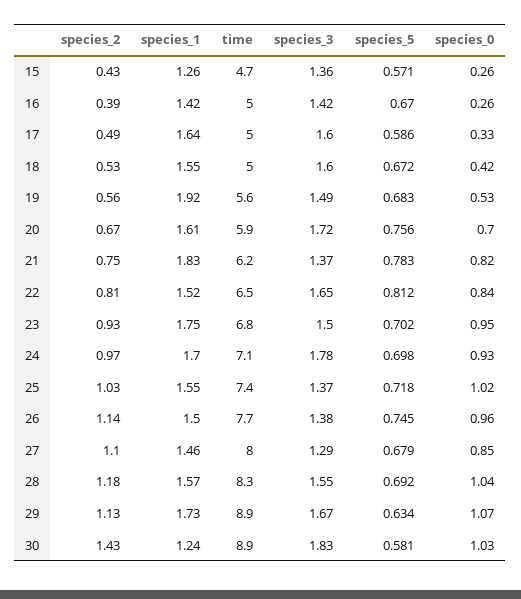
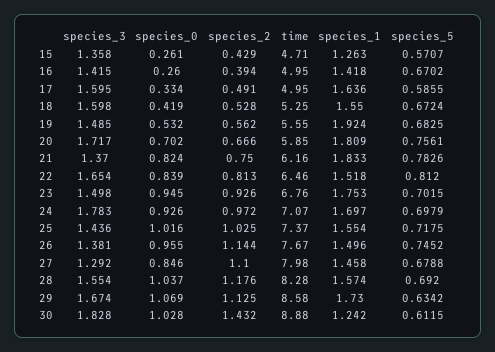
  {
    "species_2": {
      "15": 0.429,
      "16": 0.394,
      "17": 0.491,
      "18": 0.528,
      "19": 0.562,
      "20": 0.666,
      "21": 0.75,
      "22": 0.813,
      "23": 0.926,
      "24": 0.972,
      "25": 1.025,
      "26": 1.144,
      "27": 1.1,
      "28": 1.176,
      "29": 1.125,
      "30": 1.432
    },
    "species_1": {
      "15": 1.263,
      "16": 1.418,
      "17": 1.636,
      "18": 1.55,
      "19": 1.924,
-     "20": 1.61,
+     "20": 1.809,
      "21": 1.833,
      "22": 1.518,
      "23": 1.753,
      "24": 1.697,
      "25": 1.554,
      "26": 1.496,
      "27": 1.458,
      "28": 1.574,
      "29": 1.73,
      "30": 1.242
    },
    "time": {
      "15": 4.71,
      "16": 4.95,
      "17": 4.95,
-     "18": 5,
+     "18": 5.25,
      "19": 5.55,
      "20": 5.85,
      "21": 6.16,
      "22": 6.46,
      "23": 6.76,
      "24": 7.07,
      "25": 7.37,
      "26": 7.67,
      "27": 7.98,
      "28": 8.28,
-     "29": 8.9,
+     "29": 8.58,
      "30": 8.88
    },
    "species_3": {
      "15": 1.358,
      "16": 1.415,
      "17": 1.595,
      "18": 1.598,
      "19": 1.485,
      "20": 1.717,
      "21": 1.37,
      "22": 1.654,
      "23": 1.498,
      "24": 1.783,
-     "25": 1.37,
+     "25": 1.436,
      "26": 1.381,
      "27": 1.292,
      "28": 1.554,
      "29": 1.674,
      "30": 1.828
    },
    "species_5": {
      "15": 0.5707,
      "16": 0.6702,
      "17": 0.5855,
      "18": 0.6724,
      "19": 0.6825,
      "20": 0.7561,
      "21": 0.7826,
      "22": 0.812,
      "23": 0.7015,
      "24": 0.6979,
      "25": 0.7175,
      "26": 0.7452,
      "27": 0.6788,
      "28": 0.692,
      "29": 0.6342,
-     "30": 0.581
+     "30": 0.6115
    },
    "species_0": {
      "15": 0.261,
      "16": 0.26,
      "17": 0.334,
      "18": 0.419,
      "19": 0.532,
      "20": 0.702,
      "21": 0.824,
      "22": 0.839,
      "23": 0.945,
      "24": 0.926,
      "25": 1.016,
      "26": 0.955,
      "27": 0.846,
      "28": 1.037,
      "29": 1.069,
      "30": 1.028
    }
  }

